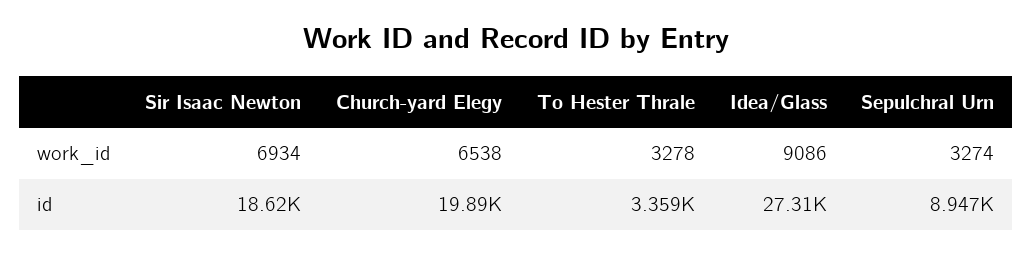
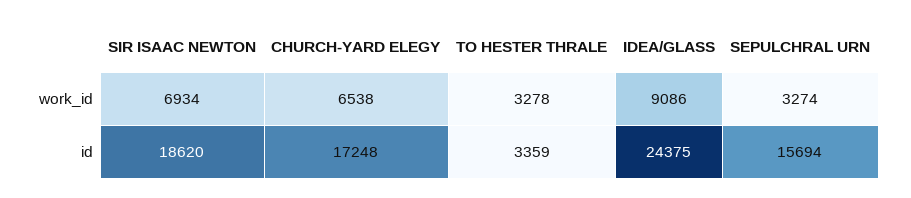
  {
    "Sir Isaac Newton": {
      "work_id": 6934,
      "id": 18620
    },
    "Church-yard Elegy": {
      "work_id": 6538,
-     "id": 19890
+     "id": 17248
    },
    "To Hester Thrale": {
      "work_id": 3278,
      "id": 3359
    },
    "Idea/Glass": {
      "work_id": 9086,
-     "id": 27310
+     "id": 24375
    },
    "Sepulchral Urn": {
      "work_id": 3274,
-     "id": 8947
+     "id": 15694
    }
  }

